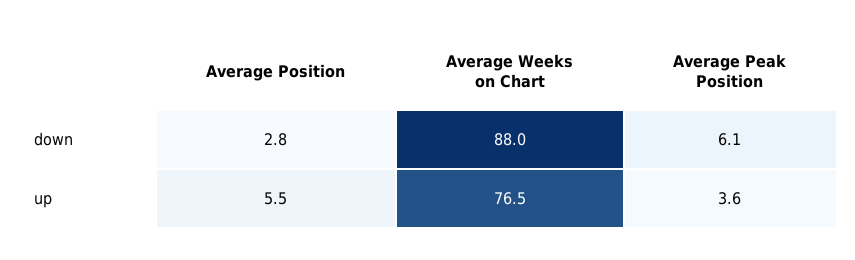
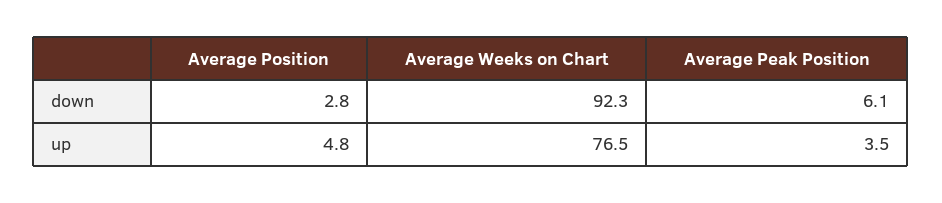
  {
    "Average Position": {
      "down": 2.8,
-     "up": 5.5
+     "up": 4.8
    },
    "Average Weeks on Chart": {
-     "down": 88,
+     "down": 92.3,
      "up": 76.5
    },
    "Average Peak Position": {
      "down": 6.1,
-     "up": 3.6
+     "up": 3.5
    }
  }

